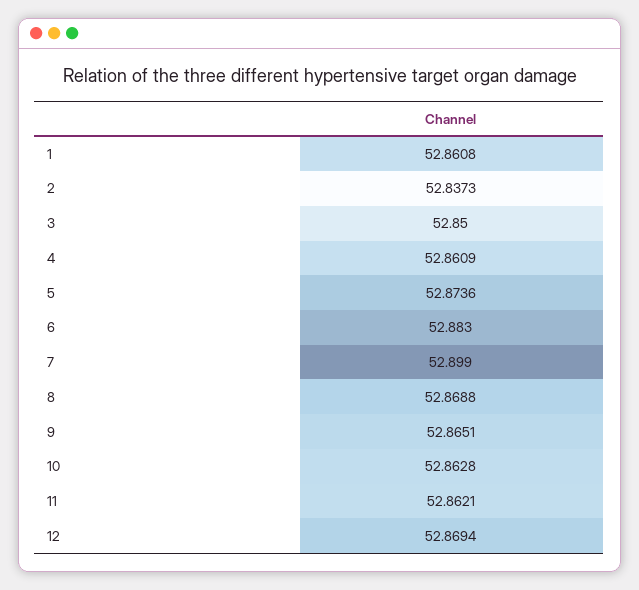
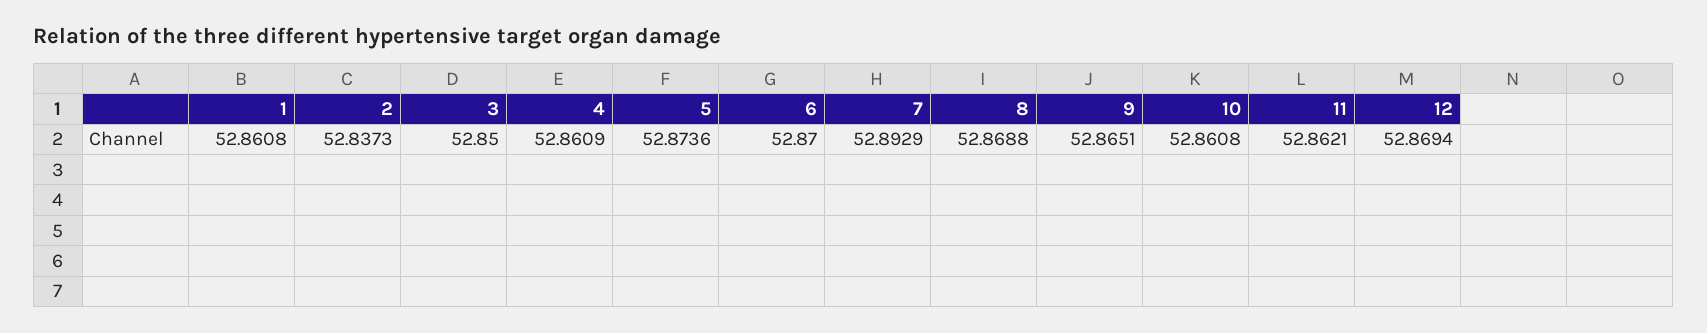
  {
    "1": 52.8608,
    "2": 52.8373,
    "3": 52.85,
    "4": 52.8609,
    "5": 52.8736,
-   "6": 52.883,
+   "6": 52.87,
-   "7": 52.899,
+   "7": 52.8929,
    "8": 52.8688,
    "9": 52.8651,
-   "10": 52.8628,
+   "10": 52.8608,
    "11": 52.8621,
    "12": 52.8694
  }

